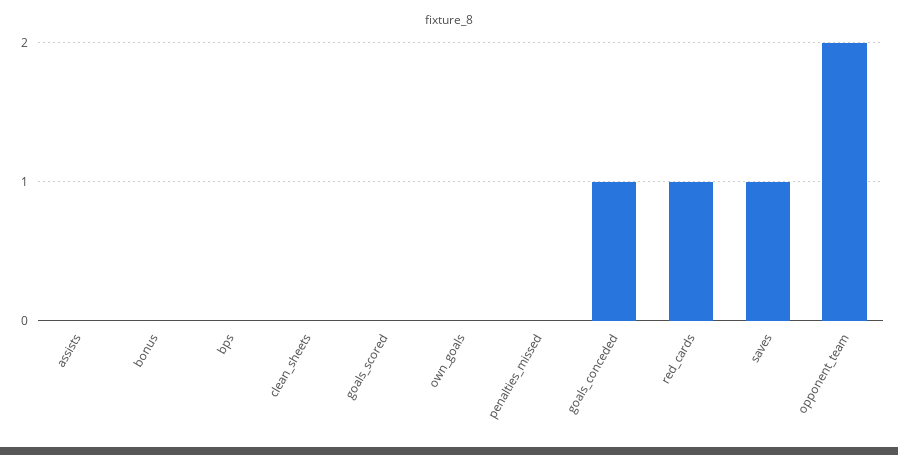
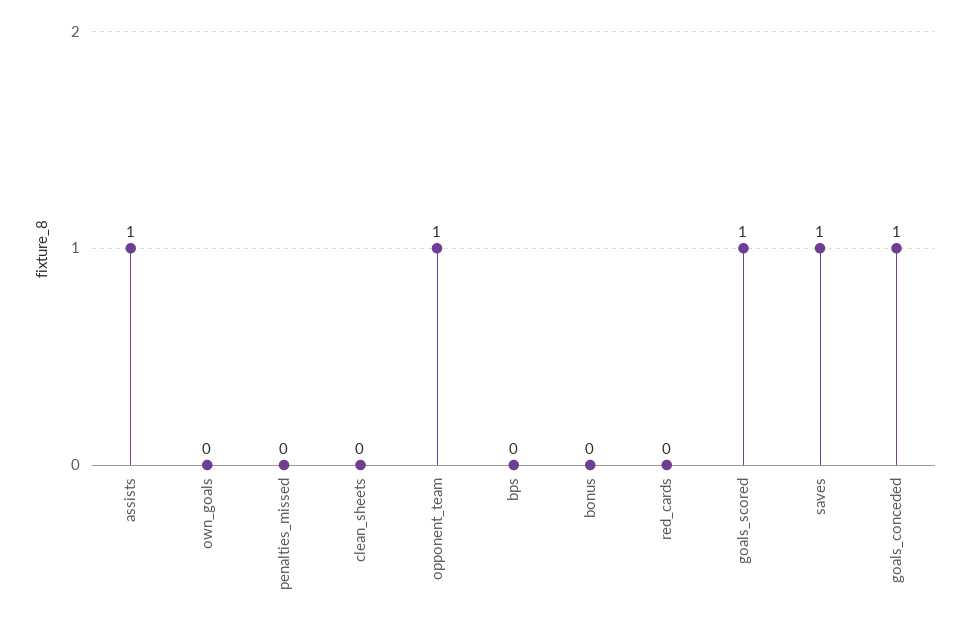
  {
-   "assists": 0,
+   "assists": 1,
    "bonus": 0,
    "bps": 0,
    "clean_sheets": 0,
-   "goals_scored": 0,
+   "goals_scored": 1,
    "own_goals": 0,
    "penalties_missed": 0,
    "goals_conceded": 1,
-   "red_cards": 1,
+   "red_cards": 0,
    "saves": 1,
-   "opponent_team": 2
+   "opponent_team": 1
  }

